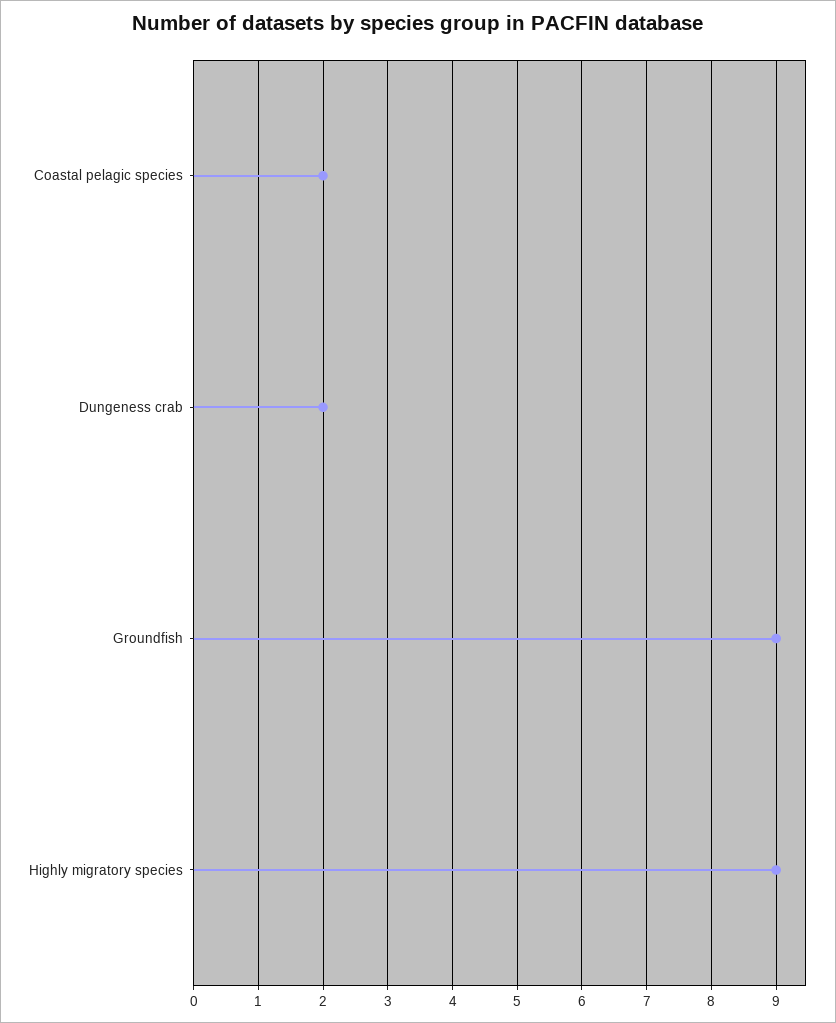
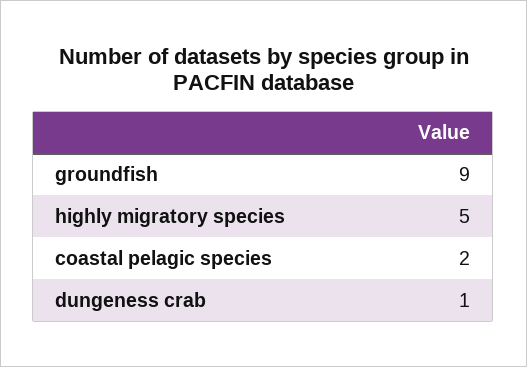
  {
    "Coastal pelagic species": 2,
-   "Dungeness crab": 2,
+   "Dungeness crab": 1,
    "Groundfish": 9,
-   "Highly migratory species": 9
+   "Highly migratory species": 5
  }

